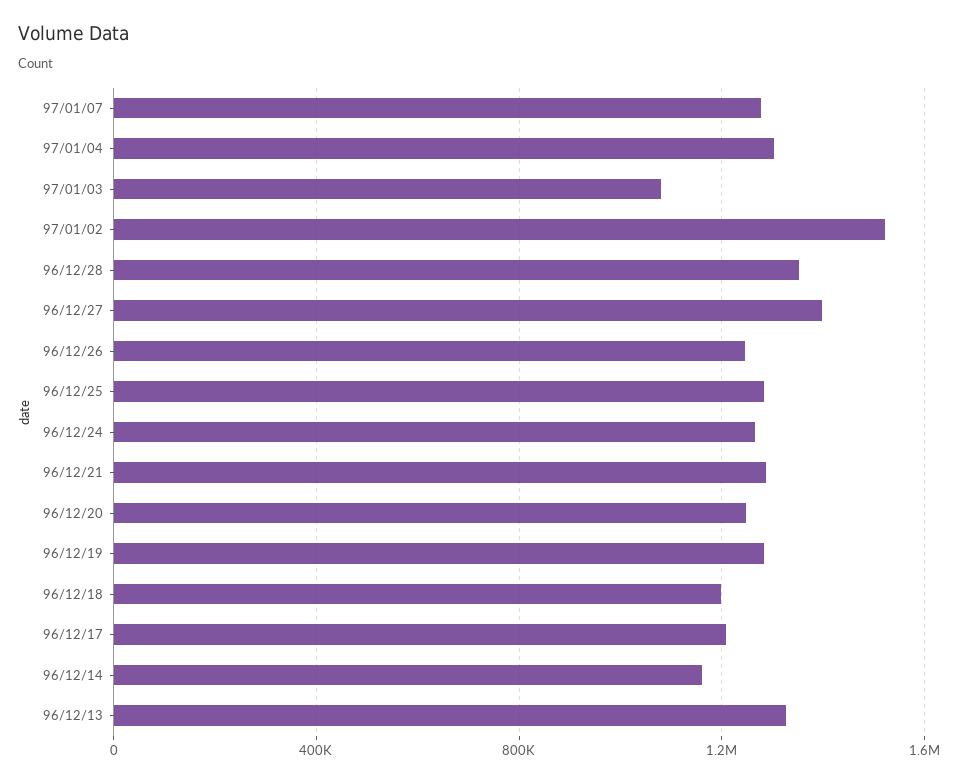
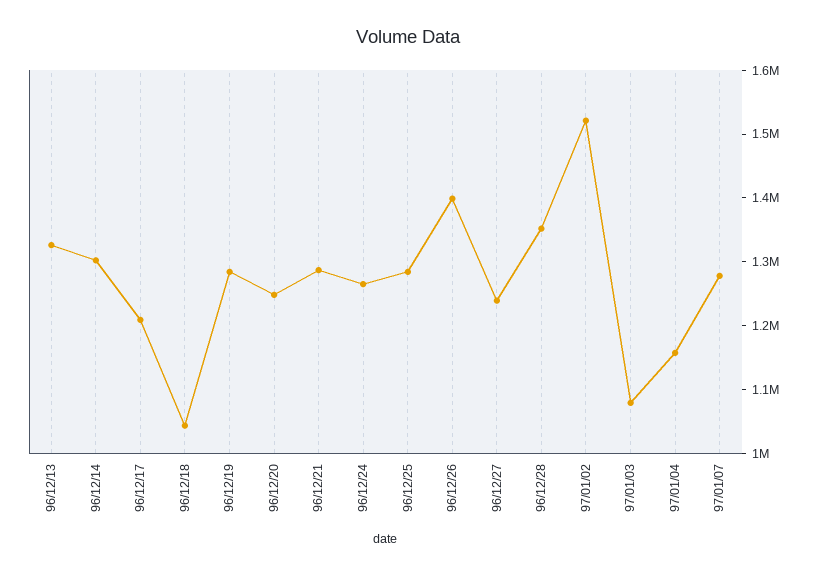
  {
    "97/01/07": 1280000,
-   "97/01/04": 1300000,
+   "97/01/04": 1160000,
    "97/01/03": 1080000,
    "97/01/02": 1520000,
    "96/12/28": 1360000,
-   "96/12/27": 1400000,
+   "96/12/27": 1240000,
-   "96/12/26": 1250000,
+   "96/12/26": 1400000,
    "96/12/25": 1280000,
    "96/12/24": 1260000,
    "96/12/21": 1280000,
    "96/12/20": 1240000,
    "96/12/19": 1280000,
-   "96/12/18": 1200000,
+   "96/12/18": 1040000,
    "96/12/17": 1200000,
-   "96/12/14": 1150000,
+   "96/12/14": 1300000,
    "96/12/13": 1320000
  }

